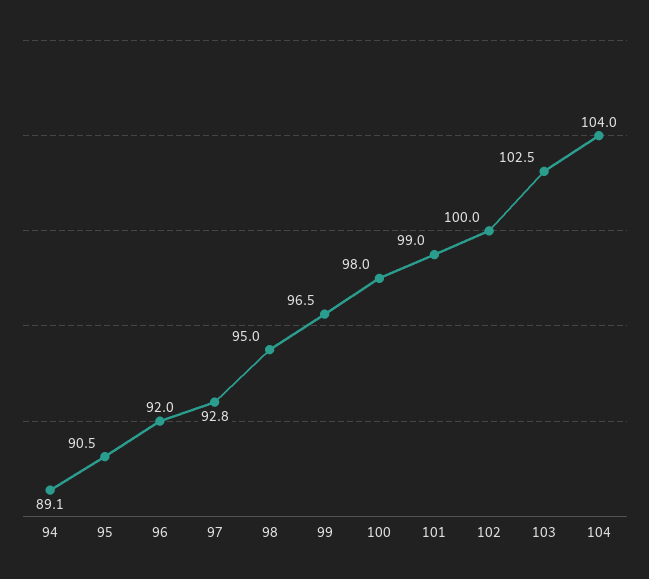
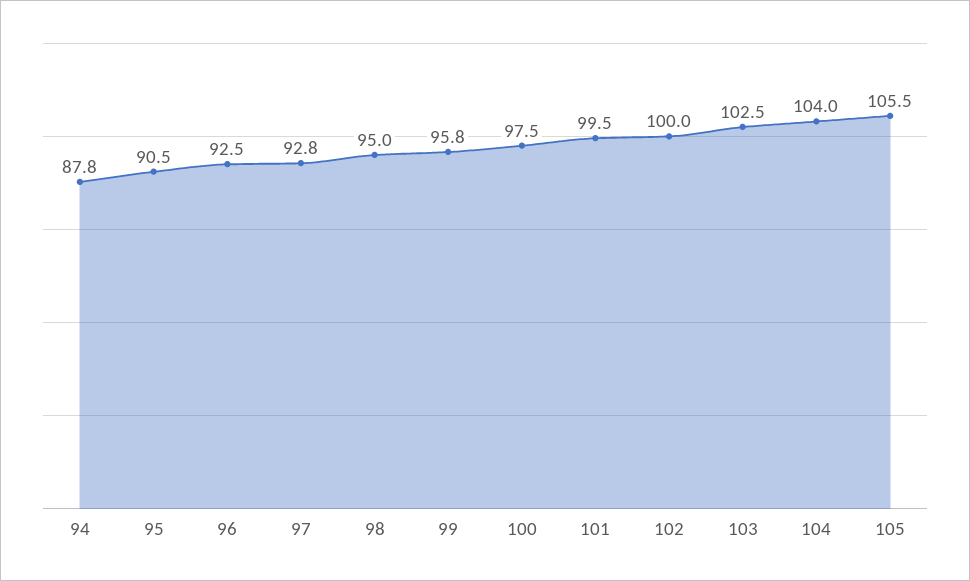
  {
-   "94": 89.1,
+   "94": 87.8,
    "95": 90.5,
-   "96": 92,
+   "96": 92.5,
    "97": 92.8,
    "98": 95,
-   "99": 96.5,
+   "99": 95.8,
-   "100": 98,
+   "100": 97.5,
-   "101": 99,
+   "101": 99.5,
    "102": 100,
    "103": 102.5,
-   "104": 104
+   "104": 104,
+   "105": 105.5
  }

